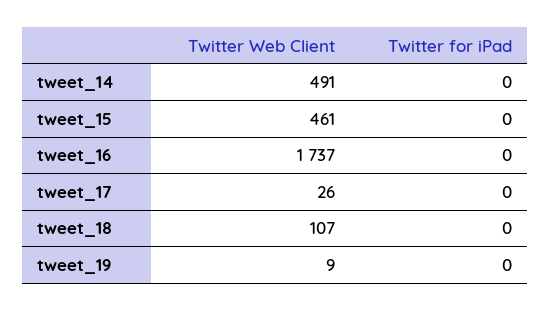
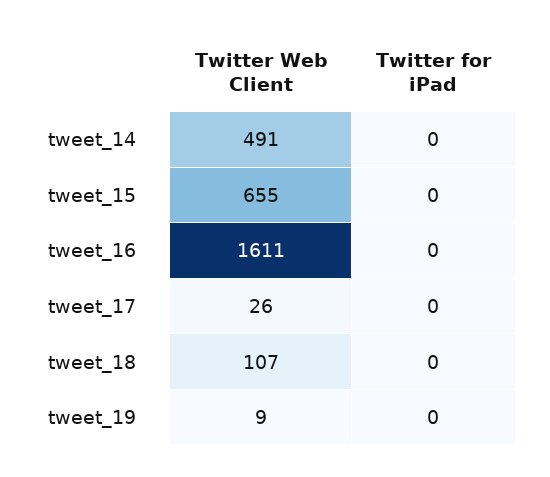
  {
    "Twitter Web Client": {
      "tweet_14": 491,
-     "tweet_15": 461,
+     "tweet_15": 655,
-     "tweet_16": 1737,
+     "tweet_16": 1611,
      "tweet_17": 26,
      "tweet_18": 107,
      "tweet_19": 9
    },
    "Twitter for iPad": {
      "tweet_14": 0,
      "tweet_15": 0,
      "tweet_16": 0,
      "tweet_17": 0,
      "tweet_18": 0,
      "tweet_19": 0
    }
  }

